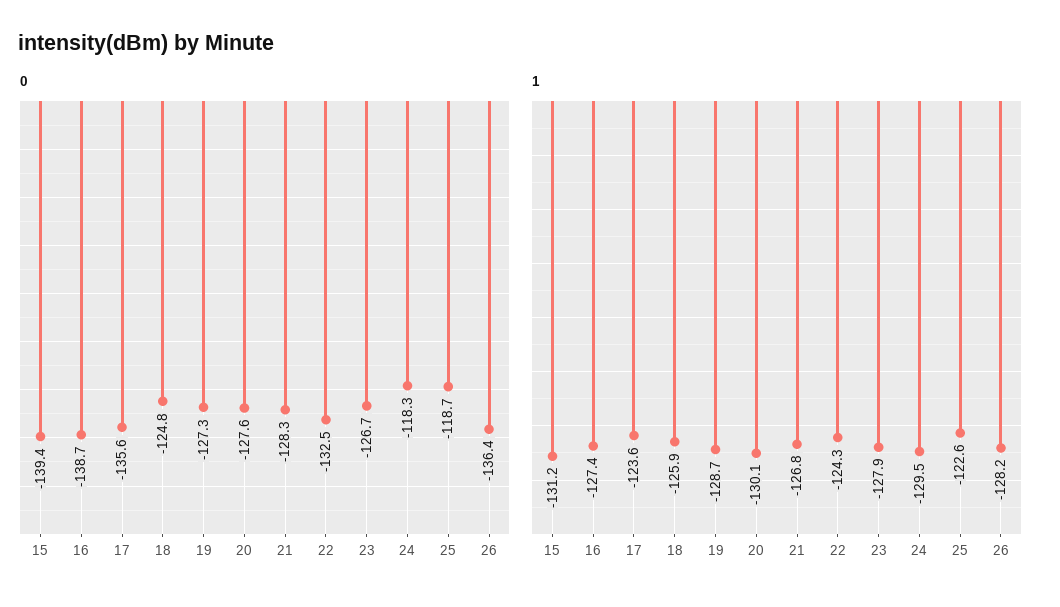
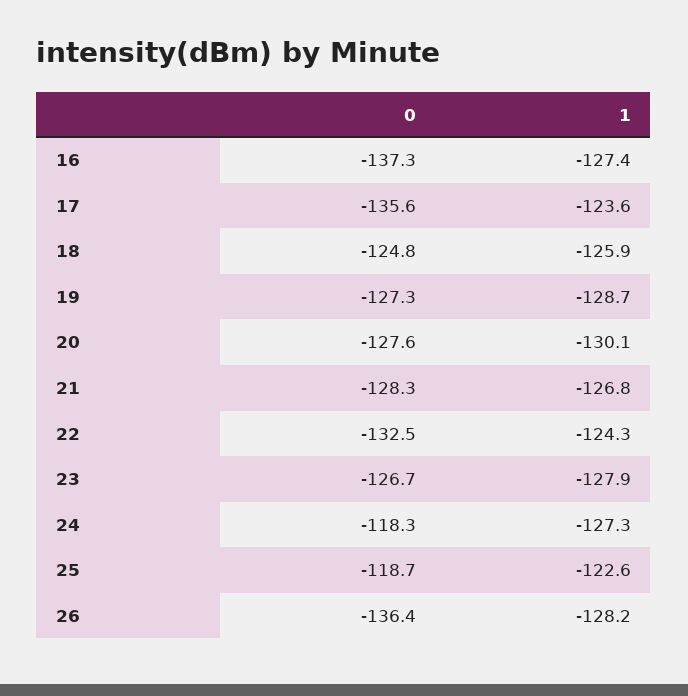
  {
    "0": {
-     "15": -139.4,
-     "16": -138.7,
+     "16": -137.3,
      "17": -135.6,
      "18": -124.8,
      "19": -127.3,
      "20": -127.6,
      "21": -128.3,
      "22": -132.5,
      "23": -126.7,
      "24": -118.3,
      "25": -118.7,
      "26": -136.4
    },
    "1": {
-     "15": -131.2,
      "16": -127.4,
      "17": -123.6,
      "18": -125.9,
      "19": -128.7,
      "20": -130.1,
      "21": -126.8,
      "22": -124.3,
      "23": -127.9,
-     "24": -129.5,
+     "24": -127.3,
      "25": -122.6,
      "26": -128.2
    }
  }

